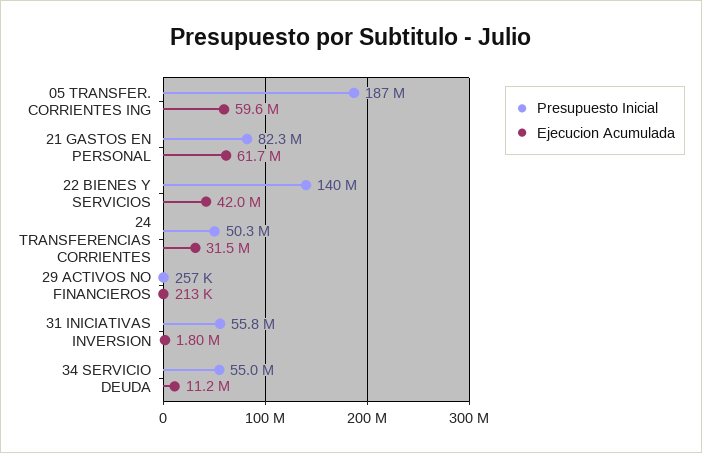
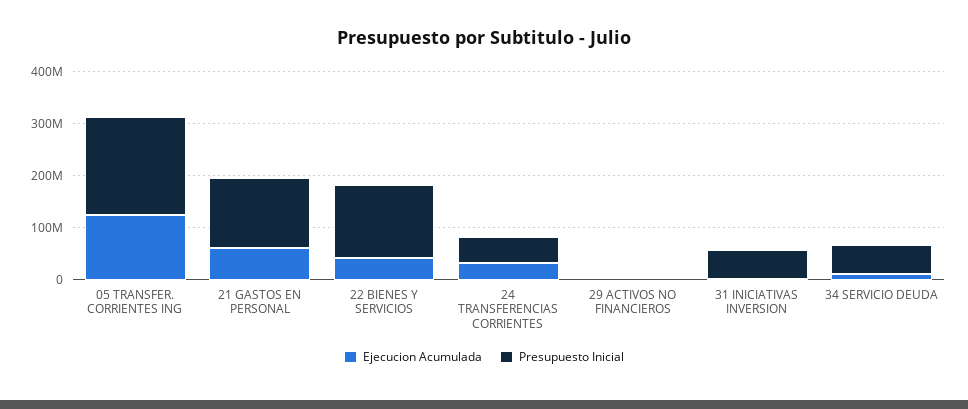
  {
    "Presupuesto Inicial": {
      "05 TRANSFER. CORRIENTES ING": 187000000,
-     "21 GASTOS EN PERSONAL": 82300000,
+     "21 GASTOS EN PERSONAL": 140000000,
      "22 BIENES Y SERVICIOS": 140000000,
      "24 TRANSFERENCIAS CORRIENTES": 50300000,
      "29 ACTIVOS NO FINANCIEROS": 257000,
      "31 INICIATIVAS INVERSION": 55800000,
      "34 SERVICIO DEUDA": 55000000
    },
    "Ejecucion Acumulada": {
-     "05 TRANSFER. CORRIENTES ING": 59600000,
+     "05 TRANSFER. CORRIENTES ING": 120000000,
      "21 GASTOS EN PERSONAL": 61700000,
      "22 BIENES Y SERVICIOS": 42000000,
      "24 TRANSFERENCIAS CORRIENTES": 31500000,
      "29 ACTIVOS NO FINANCIEROS": 213000,
      "31 INICIATIVAS INVERSION": 1800000,
      "34 SERVICIO DEUDA": 11200000
    }
  }

